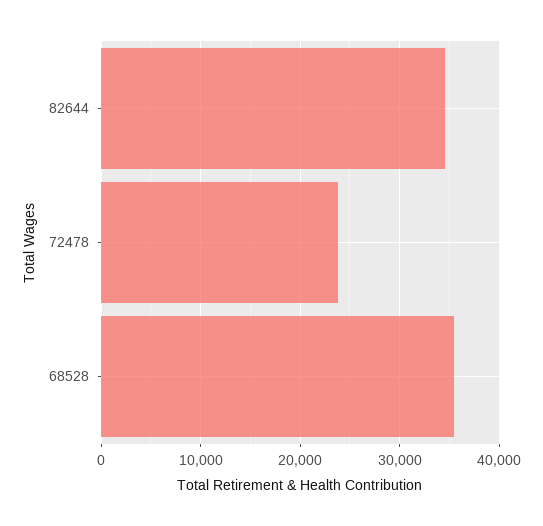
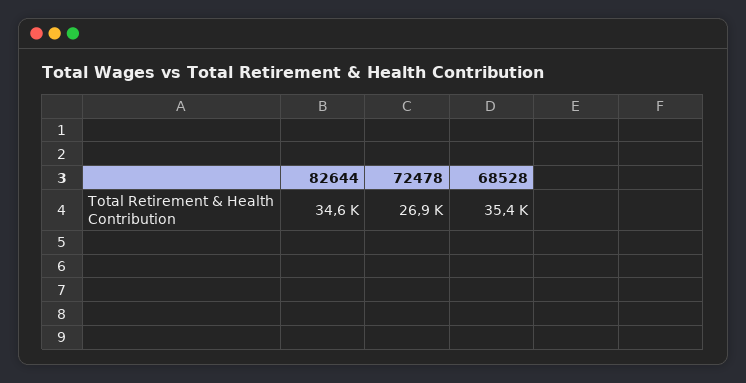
  {
    "82644": 34600,
-   "72478": 24000,
+   "72478": 26900,
    "68528": 35400
  }

